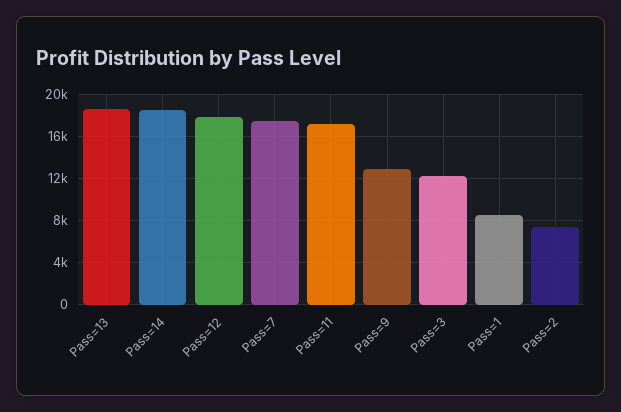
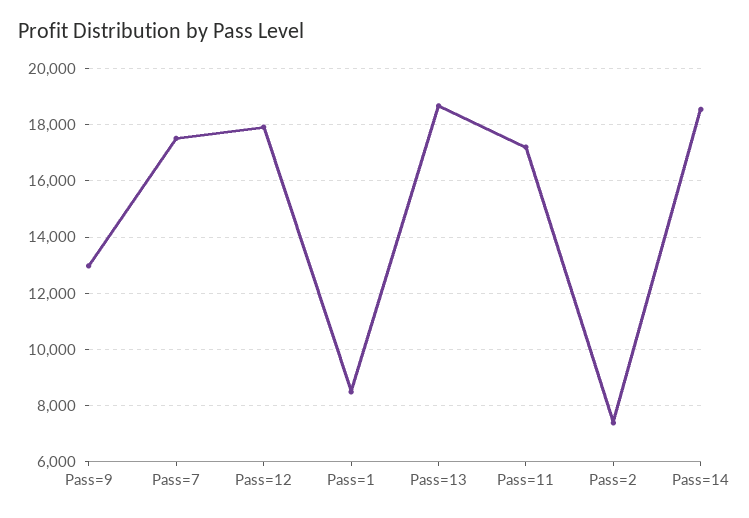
  {
    "Pass=13": 18750,
    "Pass=14": 18500,
    "Pass=12": 18000,
    "Pass=7": 17500,
    "Pass=11": 17250,
    "Pass=9": 13000,
-   "Pass=3": 12000,
    "Pass=1": 8500,
    "Pass=2": 7500
  }

